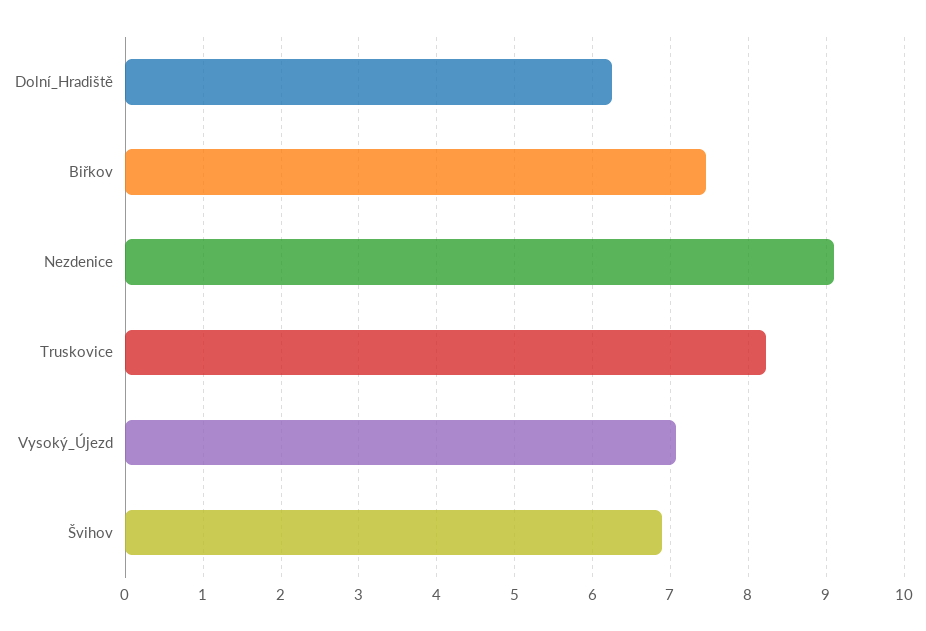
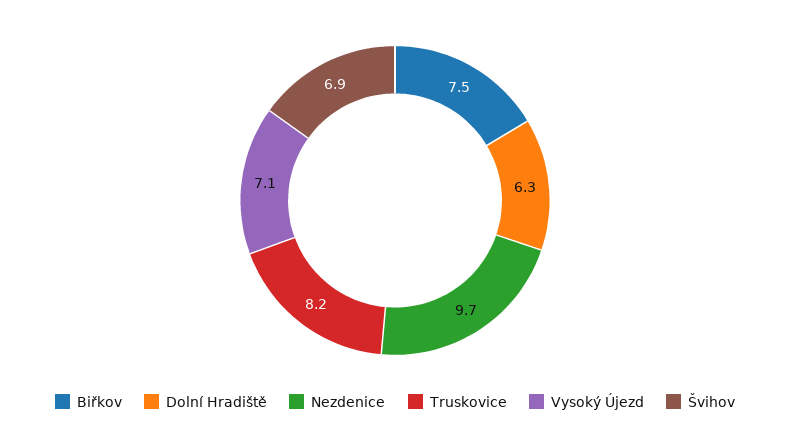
  {
    "Dolní_Hradiště": 6.3,
    "Biřkov": 7.5,
-   "Nezdenice": 9.1,
+   "Nezdenice": 9.7,
    "Truskovice": 8.2,
    "Vysoký_Újezd": 7.1,
    "Švihov": 6.9
  }

